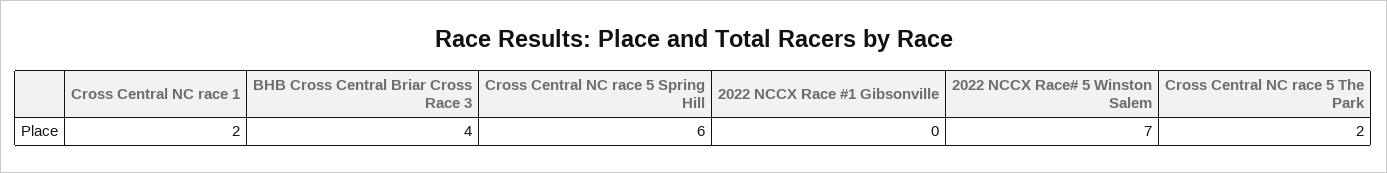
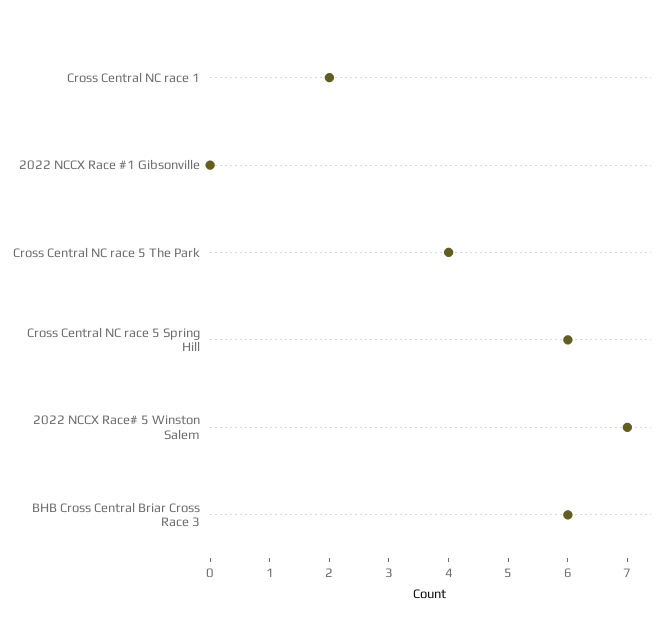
  {
    "Cross Central NC race 1": 2,
-   "BHB Cross Central Briar Cross Race 3": 4,
+   "BHB Cross Central Briar Cross Race 3": 6,
    "Cross Central NC race 5 Spring Hill": 6,
    "2022 NCCX Race #1 Gibsonville": 0,
    "2022 NCCX Race# 5 Winston Salem": 7,
-   "Cross Central NC race 5 The Park": 2
+   "Cross Central NC race 5 The Park": 4
  }

